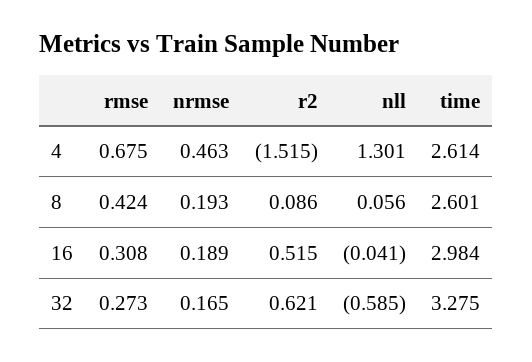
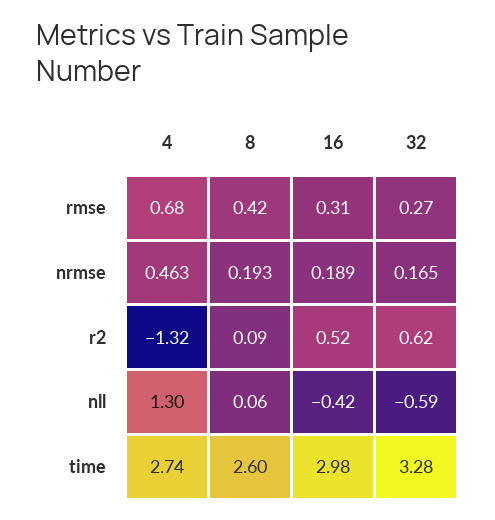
  {
    "rmse": {
      "4": 0.675,
      "8": 0.424,
      "16": 0.308,
      "32": 0.273
    },
    "nrmse": {
      "4": 0.463,
      "8": 0.193,
      "16": 0.189,
      "32": 0.165
    },
    "r2": {
-     "4": -1.515,
+     "4": -1.32,
      "8": 0.086,
      "16": 0.515,
      "32": 0.621
    },
    "nll": {
      "4": 1.301,
      "8": 0.056,
-     "16": -0.041,
+     "16": -0.42,
      "32": -0.585
    },
    "time": {
-     "4": 2.614,
+     "4": 2.74,
      "8": 2.601,
      "16": 2.984,
      "32": 3.275
    }
  }

